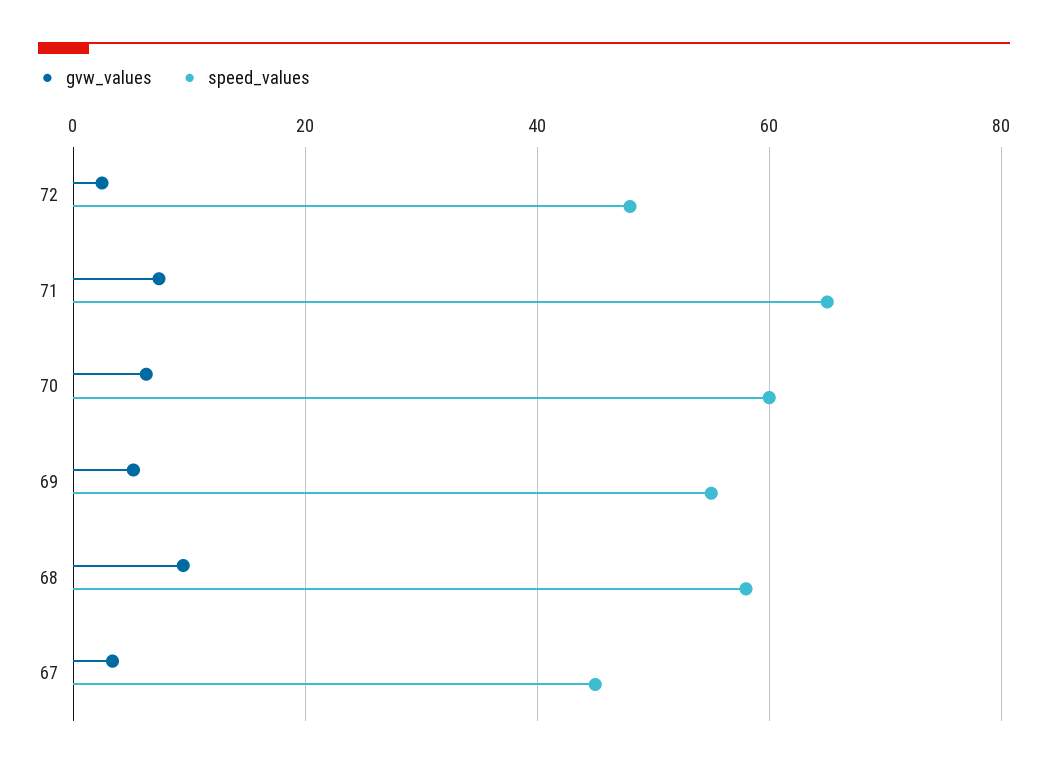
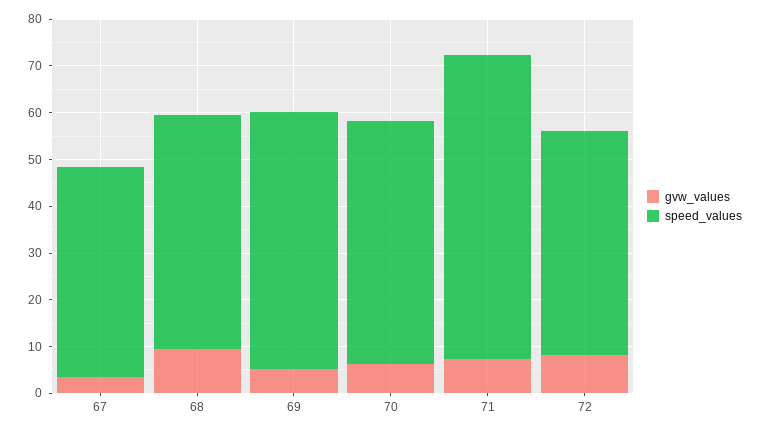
  {
    "gvw_values": {
-     "72": 2,
+     "72": 8,
      "71": 8,
      "70": 6,
      "69": 6,
      "68": 10,
      "67": 4
    },
    "speed_values": {
      "72": 48,
      "71": 66,
-     "70": 60,
+     "70": 52,
      "69": 56,
-     "68": 58,
+     "68": 50,
      "67": 46
    }
  }

